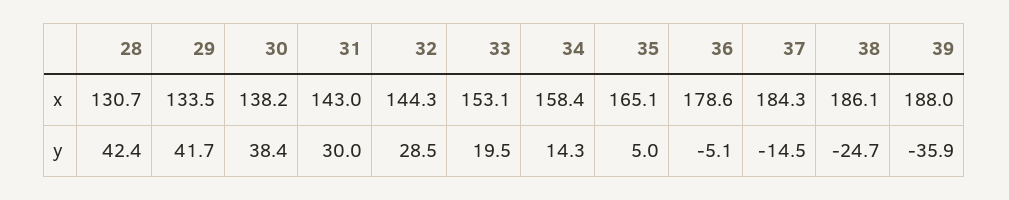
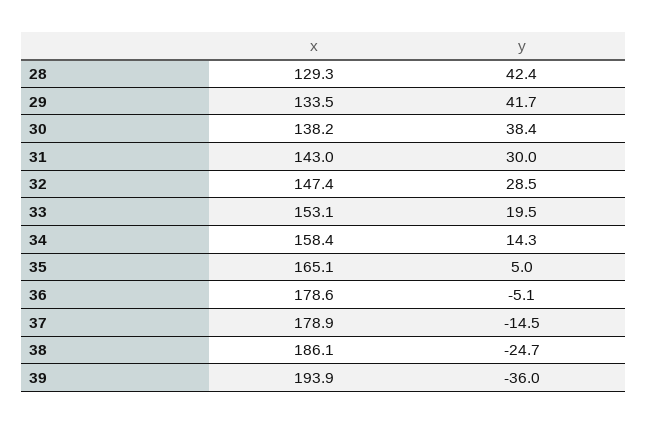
  {
    "28": {
-     "x": 130.7,
+     "x": 129.3,
      "y": 42.4
    },
    "29": {
      "x": 133.5,
      "y": 41.7
    },
    "30": {
      "x": 138.2,
      "y": 38.4
    },
    "31": {
      "x": 143,
      "y": 30
    },
    "32": {
-     "x": 144.3,
+     "x": 147.4,
      "y": 28.5
    },
    "33": {
      "x": 153.1,
      "y": 19.5
    },
    "34": {
      "x": 158.4,
      "y": 14.3
    },
    "35": {
      "x": 165.1,
      "y": 5
    },
    "36": {
      "x": 178.6,
      "y": -5.1
    },
    "37": {
-     "x": 184.3,
+     "x": 178.9,
      "y": -14.5
    },
    "38": {
      "x": 186.1,
      "y": -24.7
    },
    "39": {
-     "x": 188,
+     "x": 193.9,
-     "y": -35.9
+     "y": -36
    }
  }

